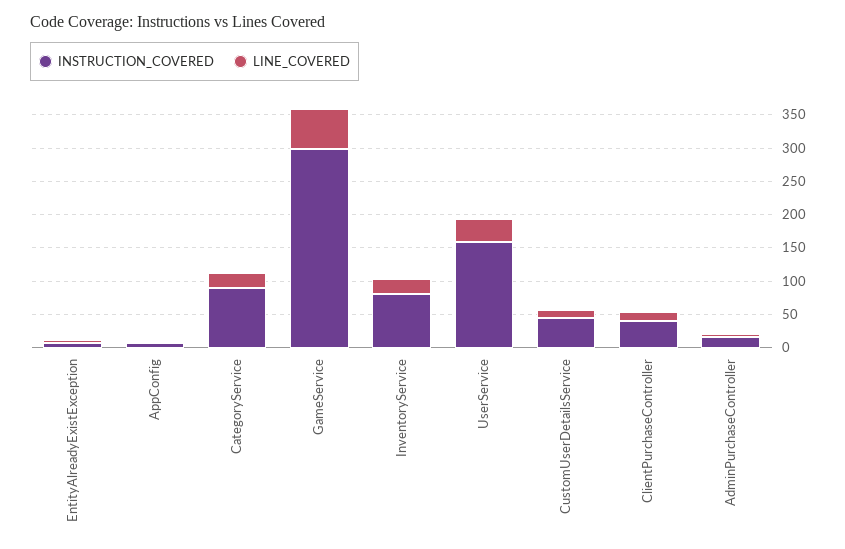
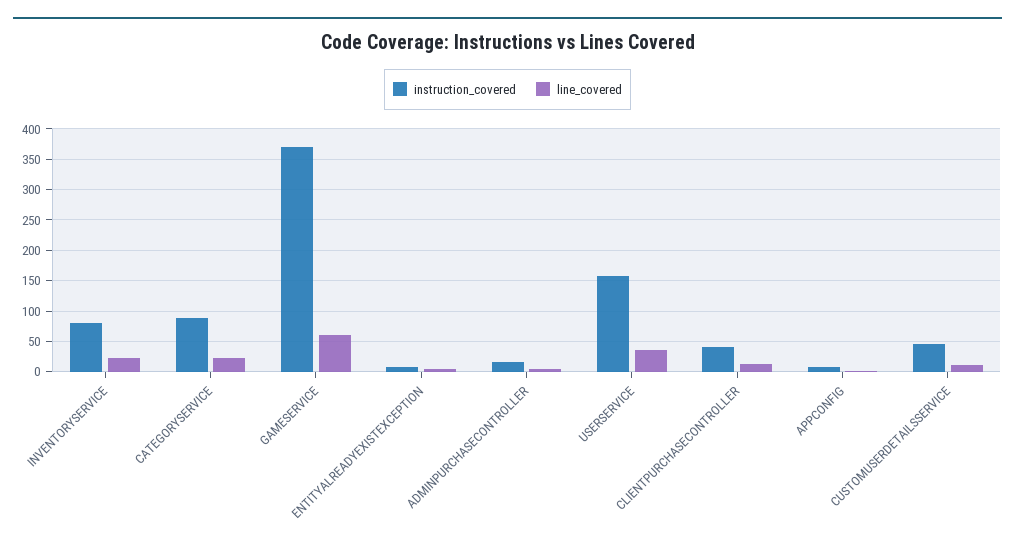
  {
    "INSTRUCTION_COVERED": {
      "EntityAlreadyExistException": 10,
      "AppConfig": 10,
      "CategoryService": 90,
-     "GameService": 300,
+     "GameService": 370,
      "InventoryService": 80,
      "UserService": 160,
      "CustomUserDetailsService": 50,
      "ClientPurchaseController": 40,
      "AdminPurchaseController": 20
    },
    "LINE_COVERED": {
      "EntityAlreadyExistException": 0,
      "AppConfig": 0,
      "CategoryService": 20,
      "GameService": 60,
      "InventoryService": 20,
      "UserService": 40,
      "CustomUserDetailsService": 10,
      "ClientPurchaseController": 10,
      "AdminPurchaseController": 10
    }
  }

